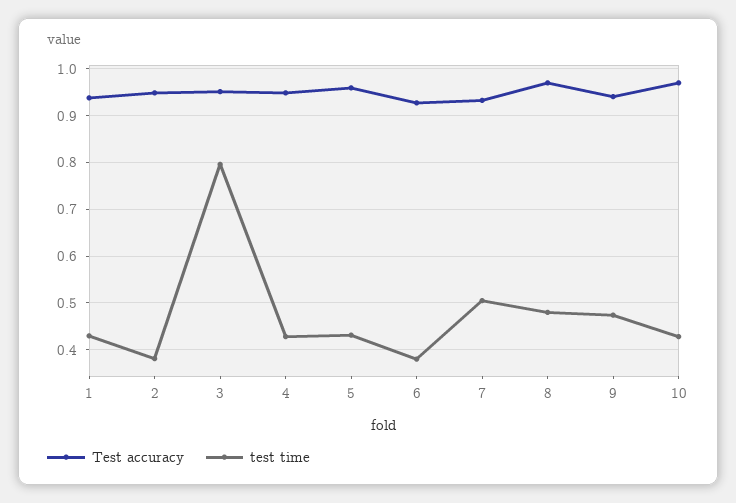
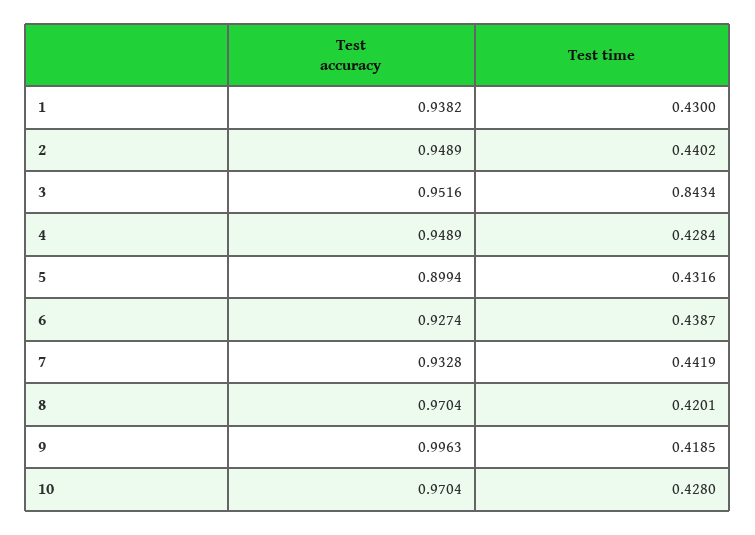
  {
    "Test accuracy": {
      "1": 0.9382,
      "2": 0.9489,
      "3": 0.9516,
      "4": 0.9489,
-     "5": 0.96,
+     "5": 0.8994,
      "6": 0.9274,
      "7": 0.9328,
      "8": 0.9704,
-     "9": 0.94,
+     "9": 0.9963,
      "10": 0.9704
    },
    "test time": {
      "1": 0.43,
-     "2": 0.38,
+     "2": 0.4402,
-     "3": 0.8,
+     "3": 0.8434,
      "4": 0.4284,
      "5": 0.4316,
-     "6": 0.38,
+     "6": 0.4387,
-     "7": 0.5,
+     "7": 0.4419,
-     "8": 0.48,
+     "8": 0.4201,
-     "9": 0.48,
+     "9": 0.4185,
      "10": 0.428
    }
  }

